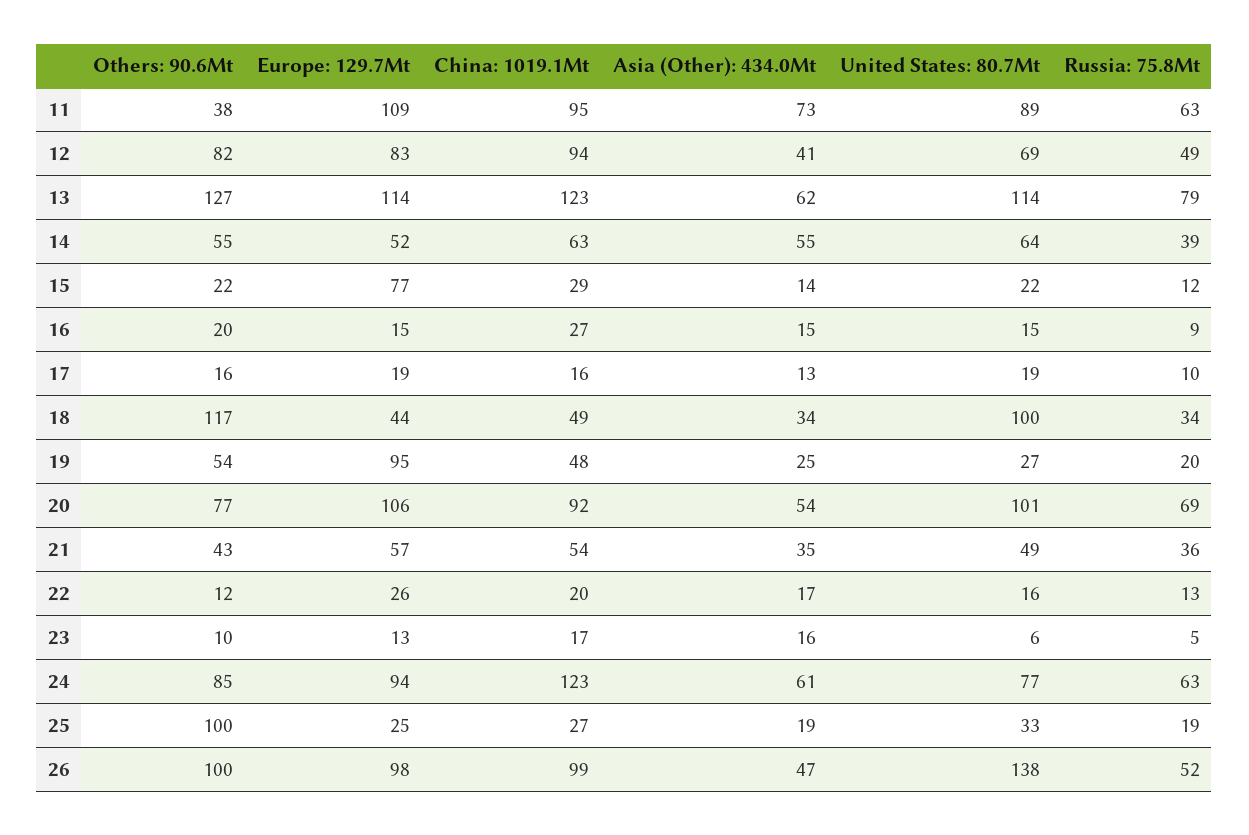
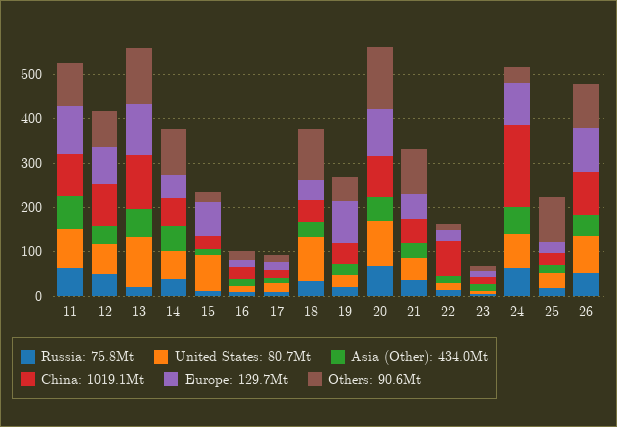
  {
    "Others: 90.6Mt": {
-     "11": 38,
+     "11": 100,
      "12": 82,
      "13": 127,
-     "14": 55,
+     "14": 100,
      "15": 22,
      "16": 20,
      "17": 16,
      "18": 117,
      "19": 54,
-     "20": 77,
+     "20": 140,
-     "21": 43,
+     "21": 100,
      "22": 12,
      "23": 10,
-     "24": 85,
+     "24": 40,
      "25": 100,
      "26": 100
    },
    "Europe: 129.7Mt": {
      "11": 109,
      "12": 83,
      "13": 114,
      "14": 52,
      "15": 77,
      "16": 15,
      "17": 19,
      "18": 44,
      "19": 95,
      "20": 106,
      "21": 57,
      "22": 26,
      "23": 13,
      "24": 94,
      "25": 25,
      "26": 98
    },
    "China: 1019.1Mt": {
      "11": 95,
      "12": 94,
      "13": 123,
      "14": 63,
      "15": 29,
      "16": 27,
      "17": 16,
      "18": 49,
      "19": 48,
      "20": 92,
      "21": 54,
-     "22": 20,
+     "22": 80,
      "23": 17,
-     "24": 123,
+     "24": 180,
      "25": 27,
      "26": 99
    },
    "Asia (Other): 434.0Mt": {
      "11": 73,
      "12": 41,
      "13": 62,
      "14": 55,
      "15": 14,
      "16": 15,
      "17": 13,
      "18": 34,
      "19": 25,
      "20": 54,
      "21": 35,
      "22": 17,
      "23": 16,
      "24": 61,
      "25": 19,
      "26": 47
    },
    "United States: 80.7Mt": {
      "11": 89,
      "12": 69,
      "13": 114,
      "14": 64,
-     "15": 22,
+     "15": 80,
      "16": 15,
      "17": 19,
      "18": 100,
      "19": 27,
      "20": 101,
      "21": 49,
      "22": 16,
      "23": 6,
      "24": 77,
      "25": 33,
-     "26": 138
+     "26": 80
    },
    "Russia: 75.8Mt": {
      "11": 63,
      "12": 49,
-     "13": 79,
+     "13": 20,
      "14": 39,
      "15": 12,
      "16": 9,
      "17": 10,
      "18": 34,
      "19": 20,
      "20": 69,
      "21": 36,
      "22": 13,
      "23": 5,
      "24": 63,
      "25": 19,
      "26": 52
    }
  }

